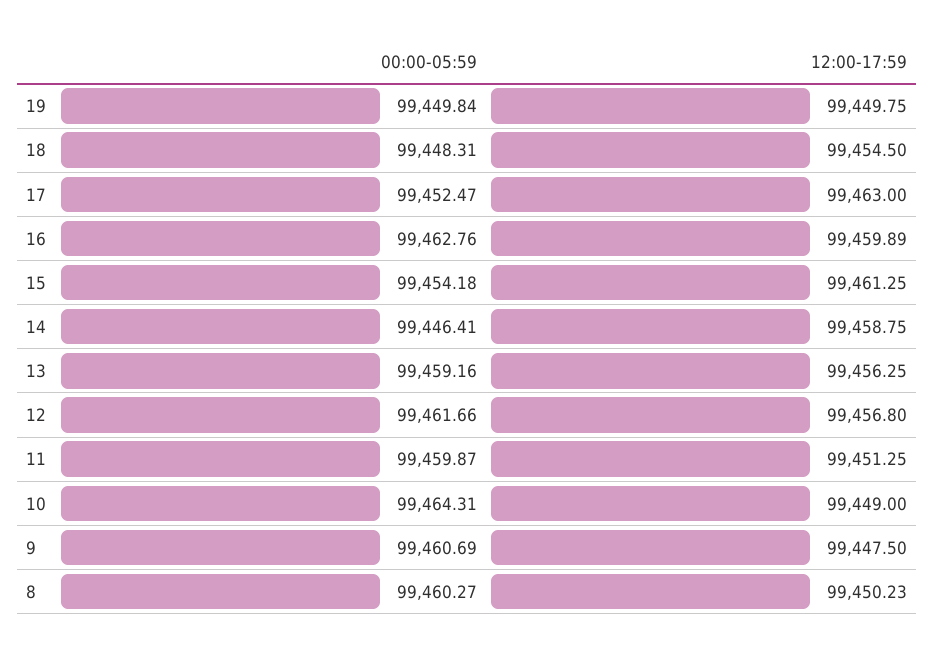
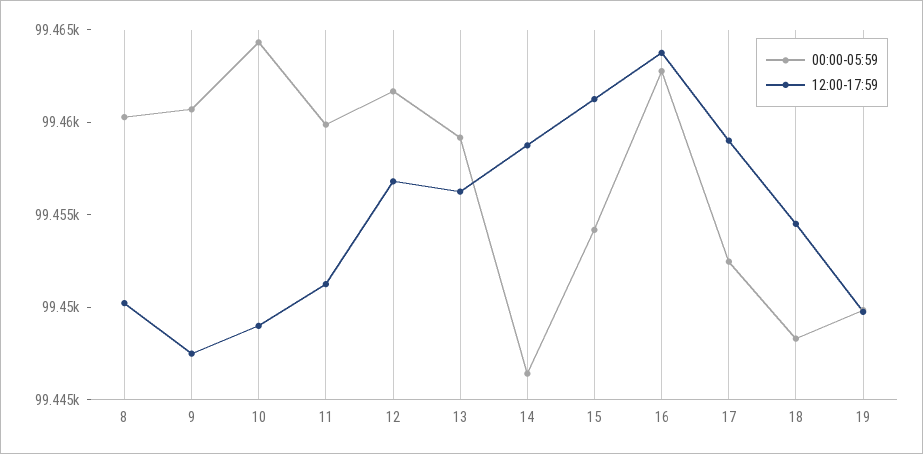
  {
    "00:00-05:59": {
      "19": 99449.84,
      "18": 99448.31,
      "17": 99452.47,
      "16": 99462.76,
      "15": 99454.18,
      "14": 99446.41,
      "13": 99459.16,
      "12": 99461.66,
      "11": 99459.87,
      "10": 99464.31,
      "9": 99460.69,
      "8": 99460.27
    },
    "12:00-17:59": {
      "19": 99449.75,
      "18": 99454.5,
-     "17": 99463,
+     "17": 99459,
-     "16": 99459.89,
+     "16": 99464,
      "15": 99461.25,
      "14": 99458.75,
      "13": 99456.25,
      "12": 99456.8,
      "11": 99451.25,
      "10": 99449,
      "9": 99447.5,
      "8": 99450.23
    }
  }

